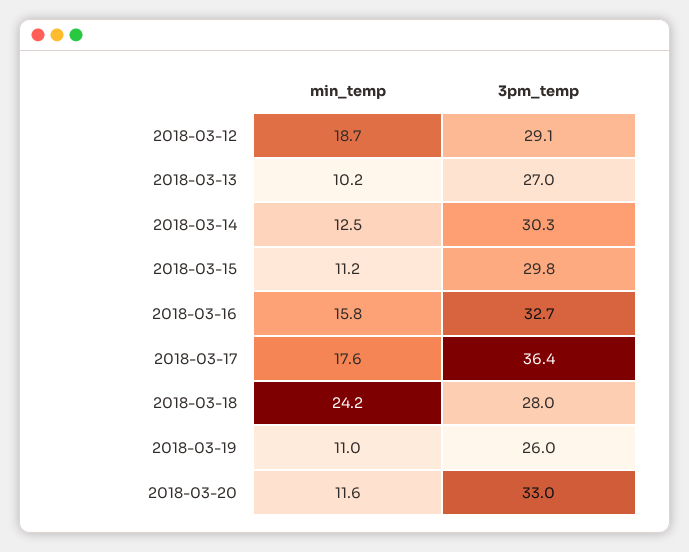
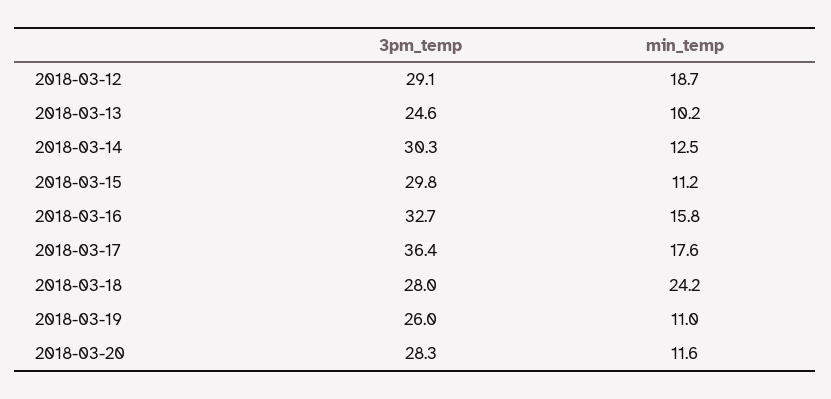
  {
    "min_temp": {
      "2018-03-12": 18.7,
      "2018-03-13": 10.2,
      "2018-03-14": 12.5,
      "2018-03-15": 11.2,
      "2018-03-16": 15.8,
      "2018-03-17": 17.6,
      "2018-03-18": 24.2,
      "2018-03-19": 11,
      "2018-03-20": 11.6
    },
    "3pm_temp": {
      "2018-03-12": 29.1,
-     "2018-03-13": 27,
+     "2018-03-13": 24.6,
      "2018-03-14": 30.3,
      "2018-03-15": 29.8,
      "2018-03-16": 32.7,
      "2018-03-17": 36.4,
      "2018-03-18": 28,
      "2018-03-19": 26,
-     "2018-03-20": 33
+     "2018-03-20": 28.3
    }
  }

